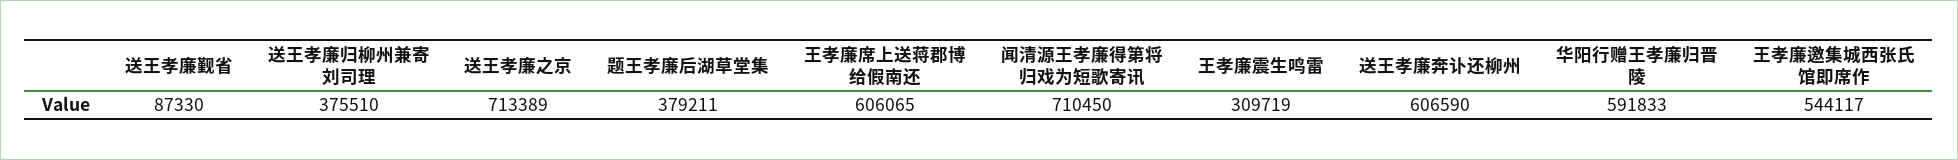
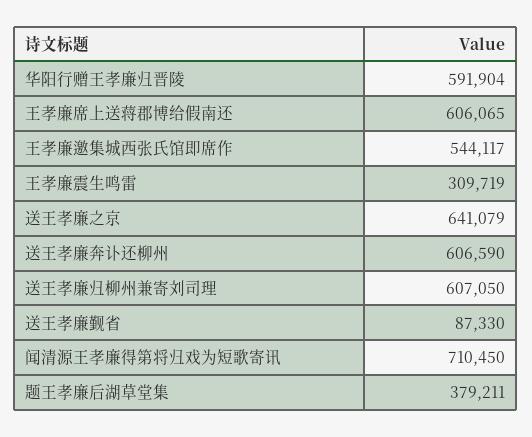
  {
    "送王孝廉觐省": 87330,
-   "送王孝廉归柳州兼寄刘司理": 375510,
+   "送王孝廉归柳州兼寄刘司理": 607050,
-   "送王孝廉之京": 713389,
+   "送王孝廉之京": 641079,
    "题王孝廉后湖草堂集": 379211,
    "王孝廉席上送蒋郡博给假南还": 606065,
    "闻清源王孝廉得第将归戏为短歌寄讯": 710450,
    "王孝廉震生鸣雷": 309719,
    "送王孝廉奔讣还柳州": 606590,
-   "华阳行赠王孝廉归晋陵": 591833,
+   "华阳行赠王孝廉归晋陵": 591904,
    "王孝廉邀集城西张氏馆即席作": 544117
  }

